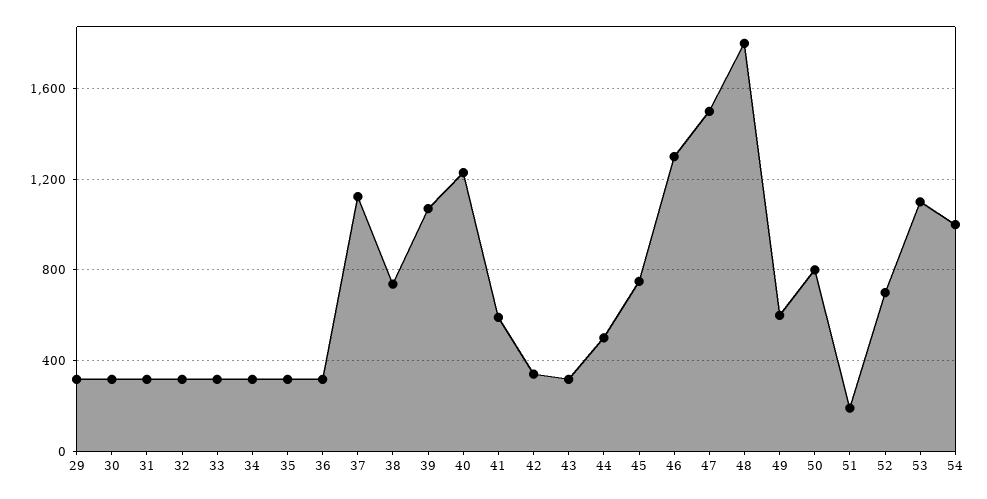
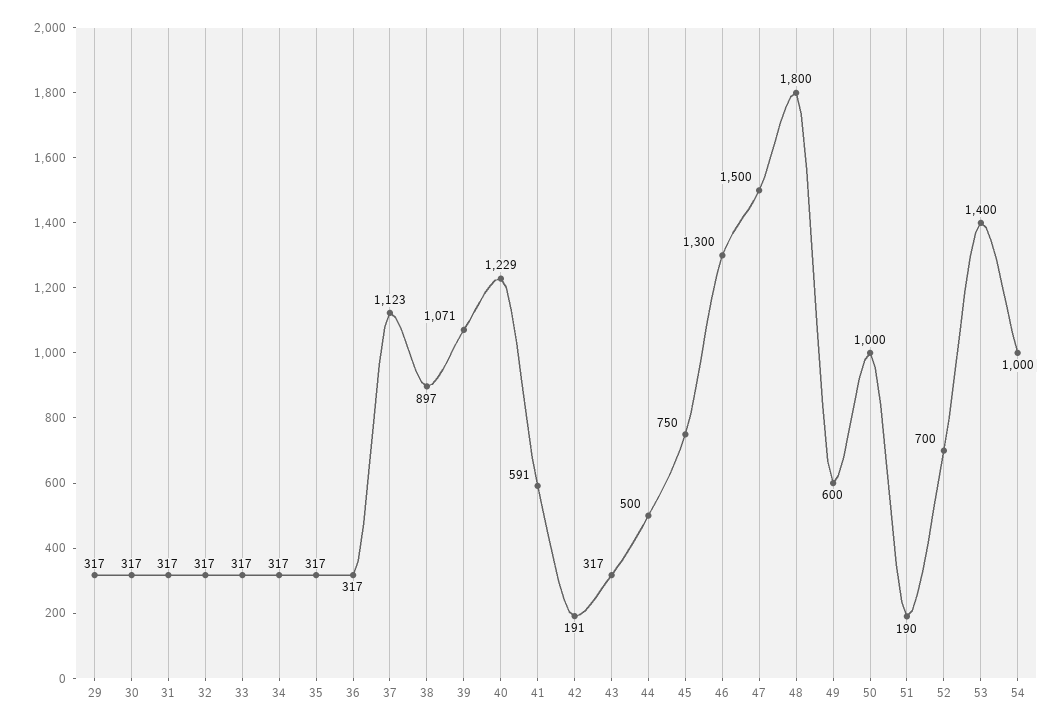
  {
    "29": 317,
    "30": 317,
    "31": 317,
    "32": 317,
    "33": 317,
    "34": 317,
    "35": 317,
    "36": 317,
    "37": 1123,
-   "38": 750,
+   "38": 897,
    "39": 1071,
    "40": 1229,
    "41": 591,
-   "42": 350,
+   "42": 191,
    "43": 317,
    "44": 500,
    "45": 750,
    "46": 1300,
    "47": 1500,
    "48": 1800,
    "49": 600,
-   "50": 800,
+   "50": 1000,
    "51": 190,
    "52": 700,
-   "53": 1100,
+   "53": 1400,
    "54": 1000
  }

